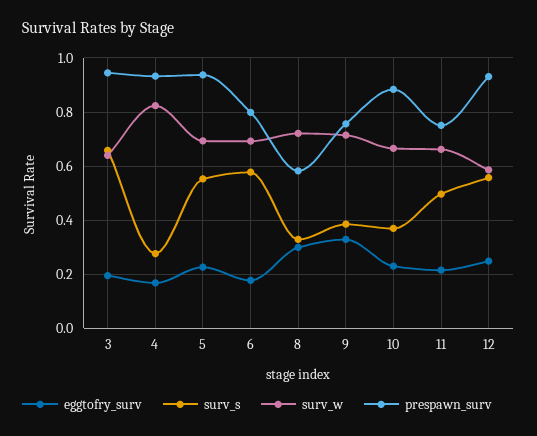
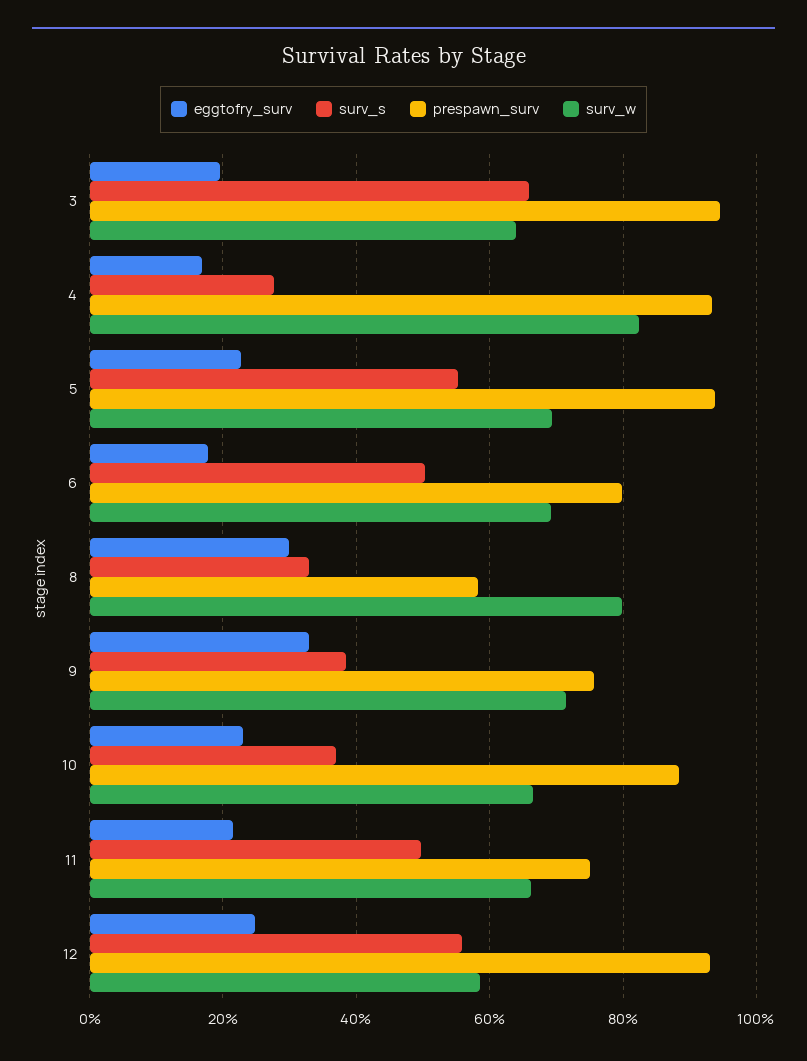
  {
    "eggtofry_surv": {
      "3": 0.2,
      "4": 0.16,
      "5": 0.22,
      "6": 0.18,
      "8": 0.3,
      "9": 0.32,
      "10": 0.24,
      "11": 0.22,
      "12": 0.24
    },
    "surv_s": {
      "3": 0.66,
      "4": 0.28,
      "5": 0.56,
-     "6": 0.575,
+     "6": 0.5,
      "8": 0.32,
      "9": 0.38,
      "10": 0.36,
      "11": 0.5,
      "12": 0.56
    },
    "surv_w": {
      "3": 0.64,
      "4": 0.82,
      "5": 0.7,
      "6": 0.7,
-     "8": 0.725,
+     "8": 0.8,
      "9": 0.72,
      "10": 0.66,
      "11": 0.66,
      "12": 0.58
    },
    "prespawn_surv": {
      "3": 0.94,
      "4": 0.94,
      "5": 0.94,
      "6": 0.8,
      "8": 0.58,
      "9": 0.76,
      "10": 0.88,
      "11": 0.76,
      "12": 0.94
    }
  }

